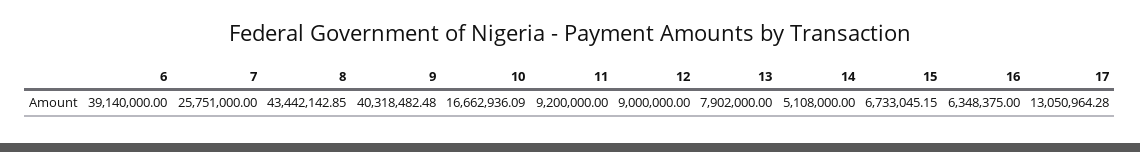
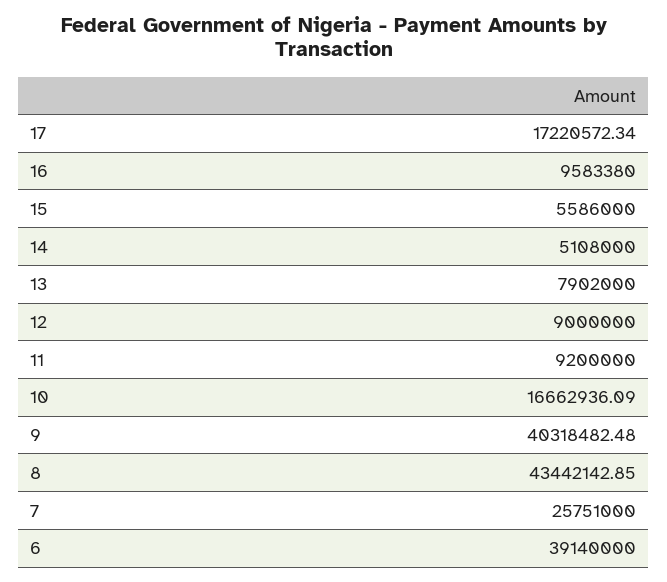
  {
    "6": 39140000,
    "7": 25751000,
    "8": 43442142.85,
    "9": 40318482.48,
    "10": 16662936.09,
    "11": 9200000,
    "12": 9000000,
    "13": 7902000,
    "14": 5108000,
-   "15": 6733045.15,
+   "15": 5586000,
-   "16": 6348375,
+   "16": 9583380,
-   "17": 13050964.28
+   "17": 17220572.34
  }

